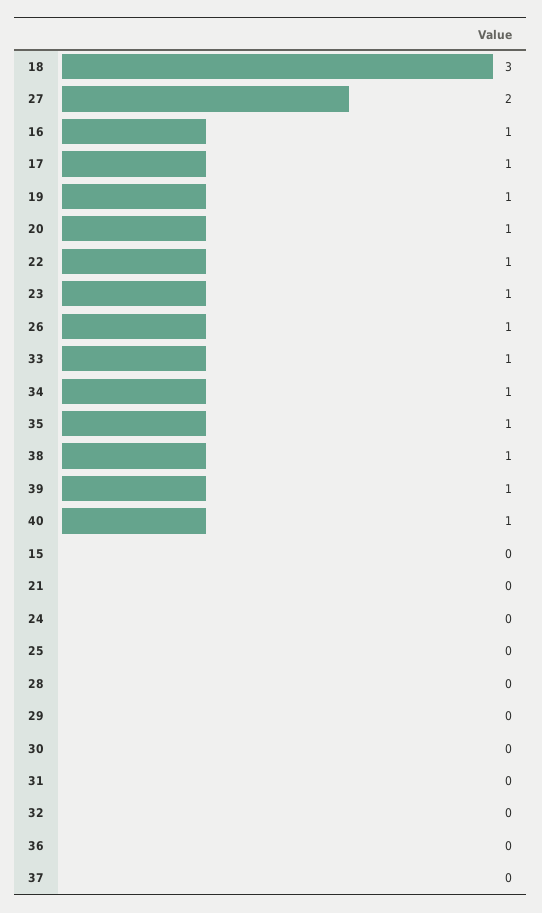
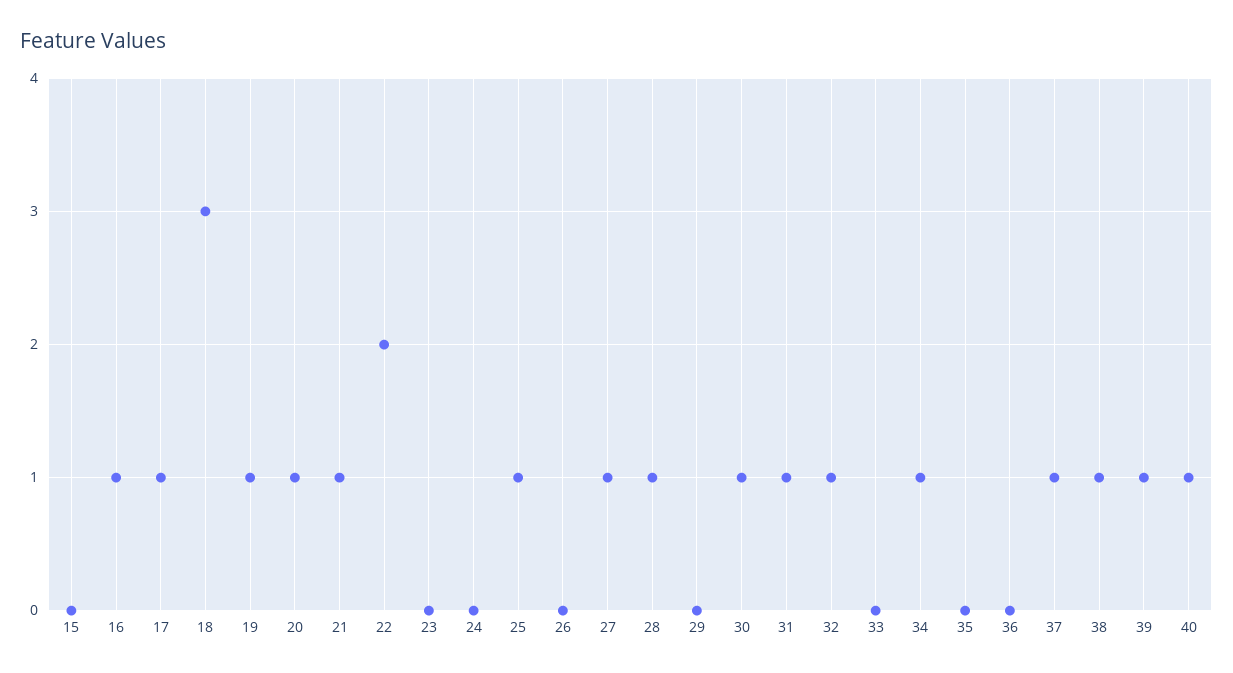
  {
    "18": 3,
-   "27": 2,
+   "27": 1,
    "16": 1,
    "17": 1,
    "19": 1,
    "20": 1,
-   "22": 1,
+   "22": 2,
-   "23": 1,
+   "23": 0,
-   "26": 1,
+   "26": 0,
-   "33": 1,
+   "33": 0,
    "34": 1,
-   "35": 1,
+   "35": 0,
    "38": 1,
    "39": 1,
    "40": 1,
    "15": 0,
-   "21": 0,
+   "21": 1,
    "24": 0,
-   "25": 0,
+   "25": 1,
-   "28": 0,
+   "28": 1,
    "29": 0,
-   "30": 0,
+   "30": 1,
-   "31": 0,
+   "31": 1,
-   "32": 0,
+   "32": 1,
    "36": 0,
-   "37": 0
+   "37": 1
  }

